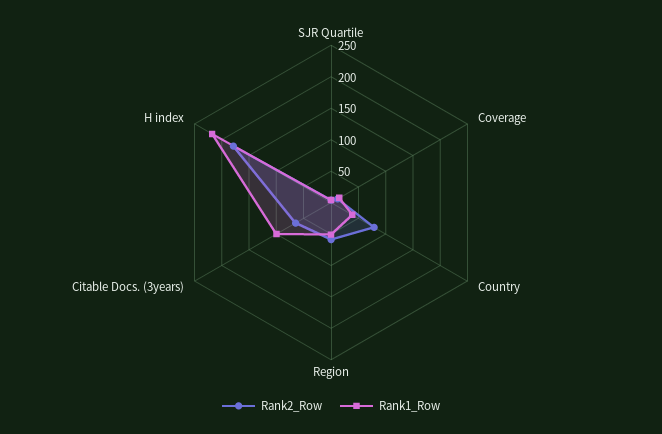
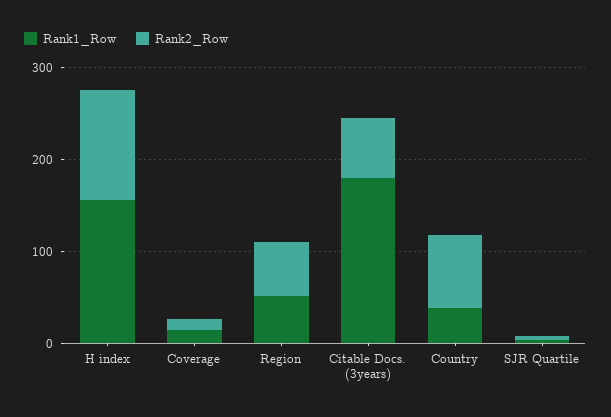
  {
    "Rank2_Row": {
      "SJR Quartile": 0,
      "Coverage": 20,
      "Country": 80,
      "Region": 60,
      "Citable Docs. (3years)": 60,
-     "H index": 175
+     "H index": 120
    },
    "Rank1_Row": {
      "SJR Quartile": 0,
      "Coverage": 20,
      "Country": 40,
      "Region": 60,
-     "Citable Docs. (3years)": 100,
+     "Citable Docs. (3years)": 180,
-     "H index": 225
+     "H index": 160
    }
  }

